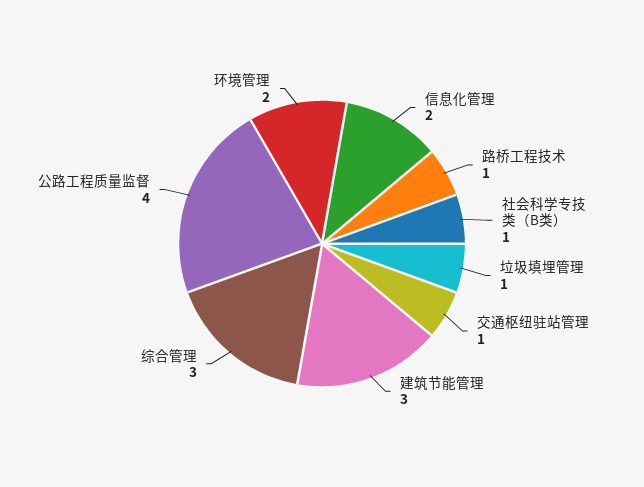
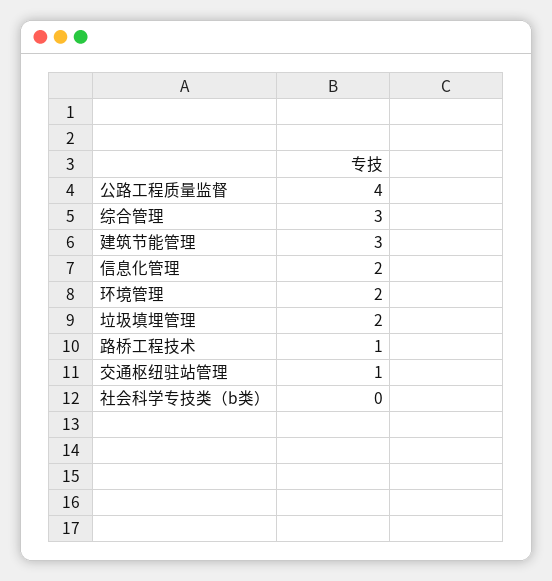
  {
    "信息化管理": 2,
    "路桥工程技术": 1,
-   "社会科学专技类（B类）": 1,
+   "社会科学专技类（B类）": 0,
-   "垃圾填埋管理": 1,
+   "垃圾填埋管理": 2,
    "交通枢纽驻站管理": 1,
    "建筑节能管理": 3,
    "综合管理": 3,
    "公路工程质量监督": 4,
    "环境管理": 2
  }

